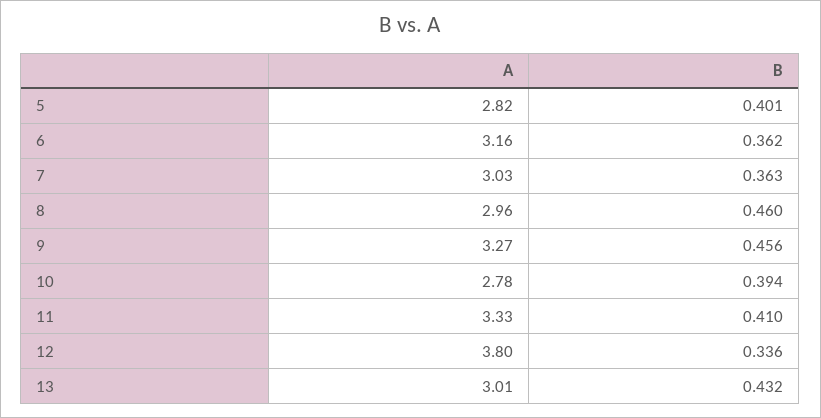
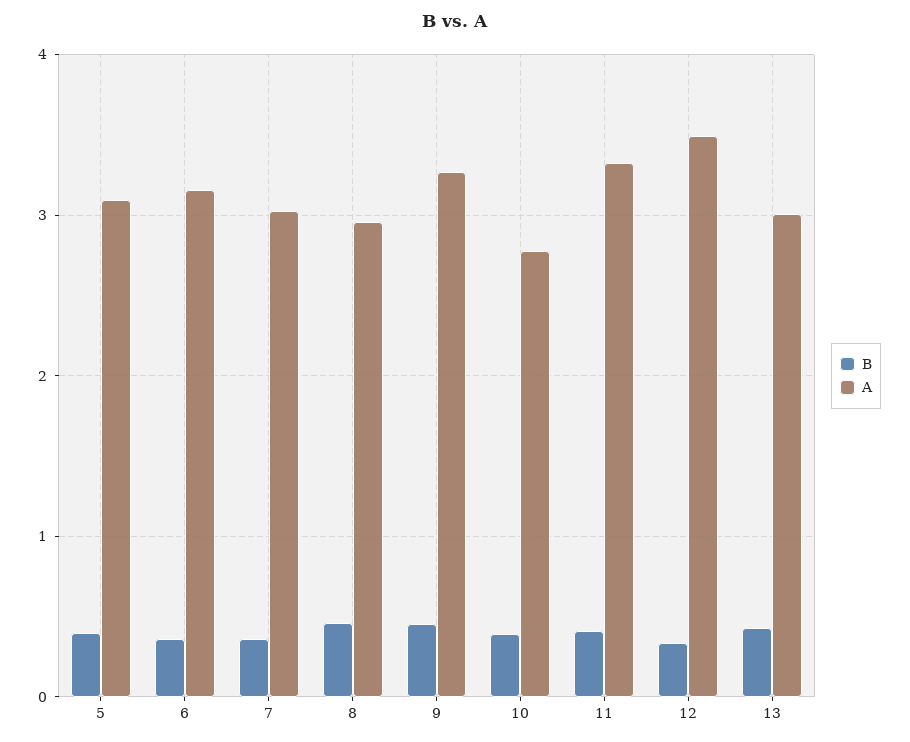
  {
    "A": {
-     "5": 2.82,
+     "5": 3.1,
      "6": 3.16,
      "7": 3.03,
      "8": 2.96,
      "9": 3.27,
      "10": 2.78,
      "11": 3.33,
-     "12": 3.8,
+     "12": 3.5,
      "13": 3.01
    },
    "B": {
      "5": 0.401,
      "6": 0.362,
      "7": 0.363,
      "8": 0.46,
      "9": 0.456,
      "10": 0.394,
      "11": 0.41,
      "12": 0.336,
      "13": 0.432
    }
  }

